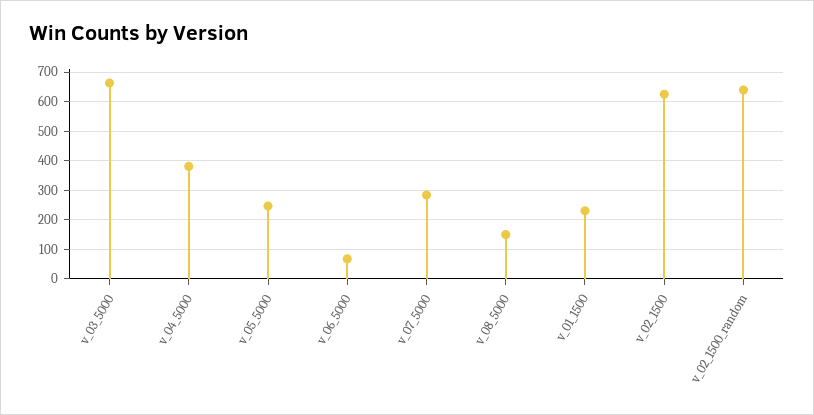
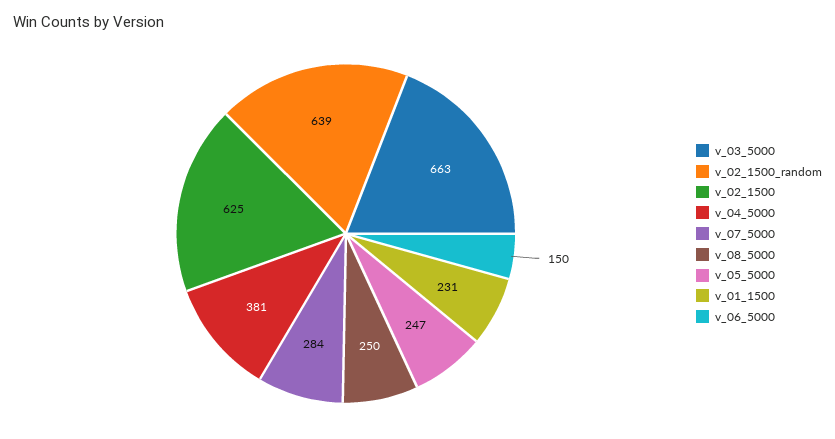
  {
    "v_03_5000": 663,
    "v_04_5000": 381,
    "v_05_5000": 247,
-   "v_06_5000": 75,
+   "v_06_5000": 150,
    "v_07_5000": 284,
-   "v_08_5000": 150,
+   "v_08_5000": 250,
    "v_01_1500": 231,
    "v_02_1500": 625,
    "v_02_1500_random": 639
  }

